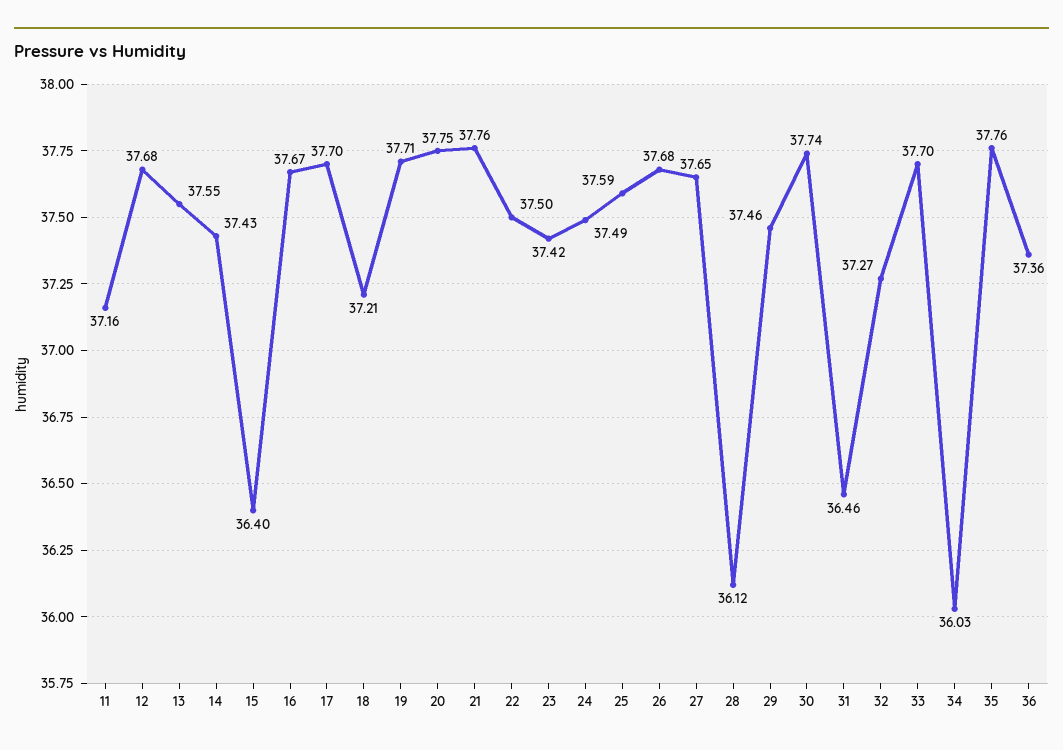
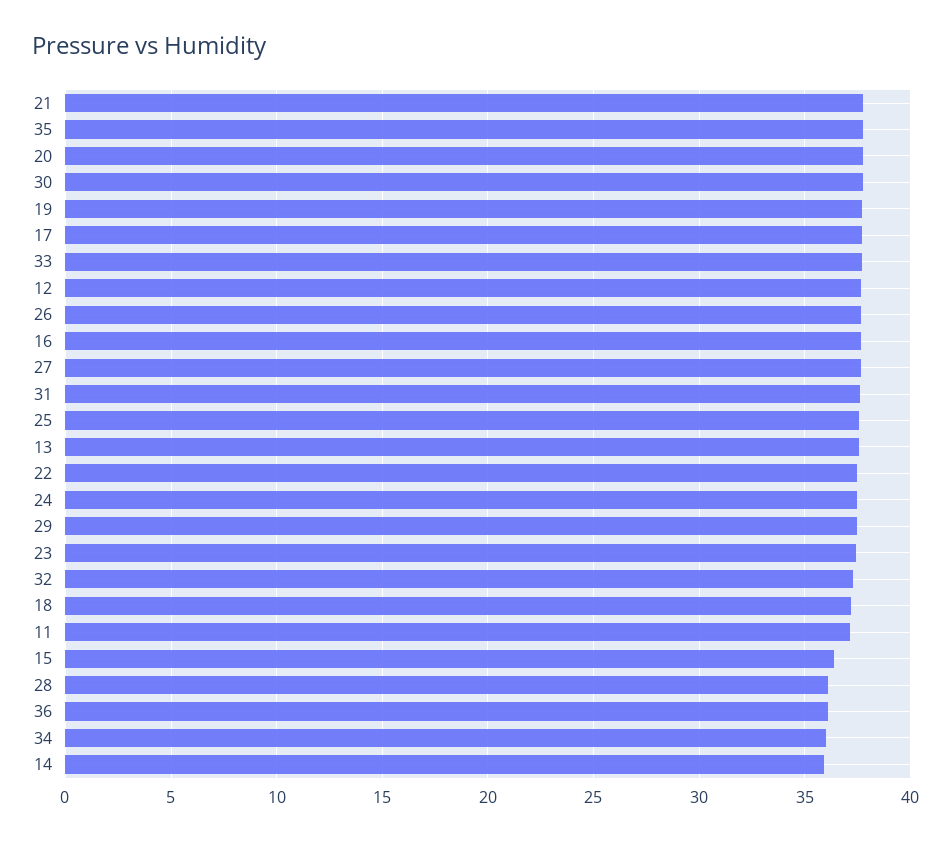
  {
    "11": 37.16,
    "12": 37.68,
    "13": 37.55,
-   "14": 37.43,
+   "14": 36,
    "15": 36.4,
    "16": 37.67,
    "17": 37.7,
    "18": 37.21,
    "19": 37.71,
    "20": 37.75,
    "21": 37.76,
    "22": 37.5,
    "23": 37.42,
    "24": 37.49,
    "25": 37.59,
    "26": 37.68,
    "27": 37.65,
    "28": 36.12,
    "29": 37.46,
    "30": 37.74,
-   "31": 36.46,
+   "31": 37.5,
    "32": 37.27,
    "33": 37.7,
    "34": 36.03,
    "35": 37.76,
-   "36": 37.36
+   "36": 36
  }

